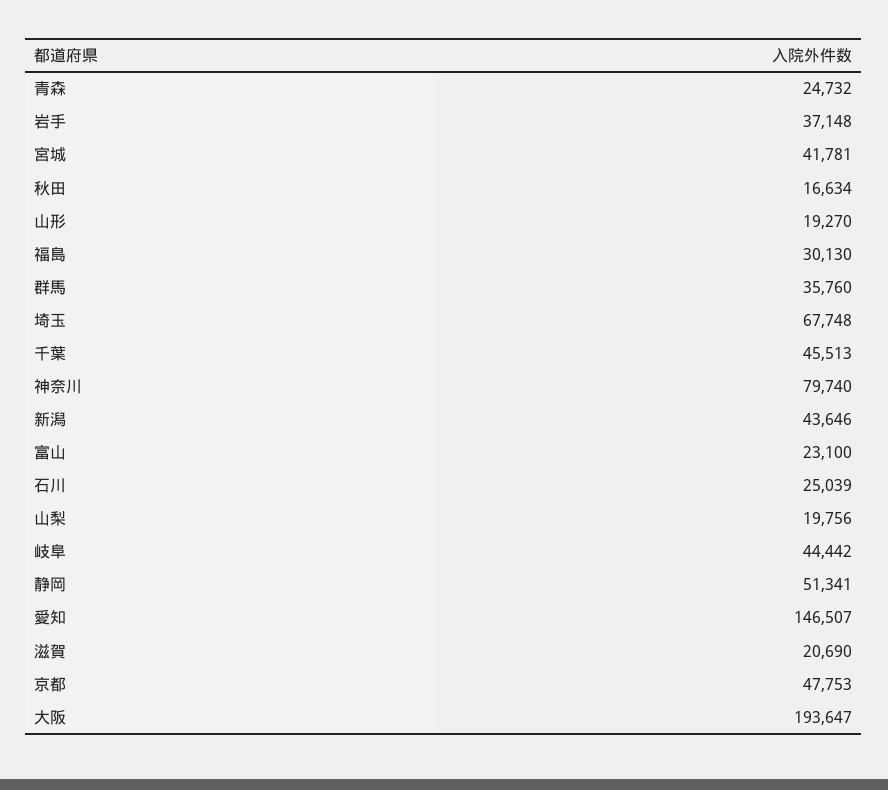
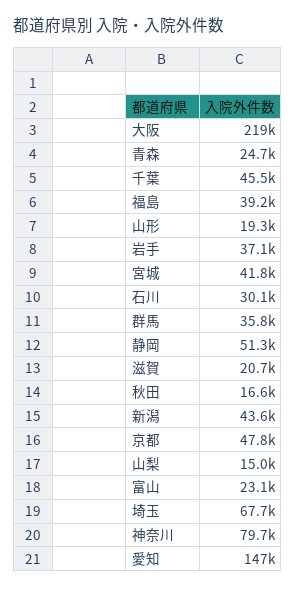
  {
    "青森": 24732,
    "岩手": 37148,
    "宮城": 41781,
    "秋田": 16634,
    "山形": 19270,
-   "福島": 30130,
+   "福島": 39200,
    "群馬": 35760,
    "埼玉": 67748,
    "千葉": 45513,
    "神奈川": 79740,
    "新潟": 43646,
    "富山": 23100,
-   "石川": 25039,
+   "石川": 30100,
-   "山梨": 19756,
+   "山梨": 15000,
-   "岐阜": 44442,
    "静岡": 51341,
    "愛知": 146507,
    "滋賀": 20690,
    "京都": 47753,
-   "大阪": 193647
+   "大阪": 219000
  }

